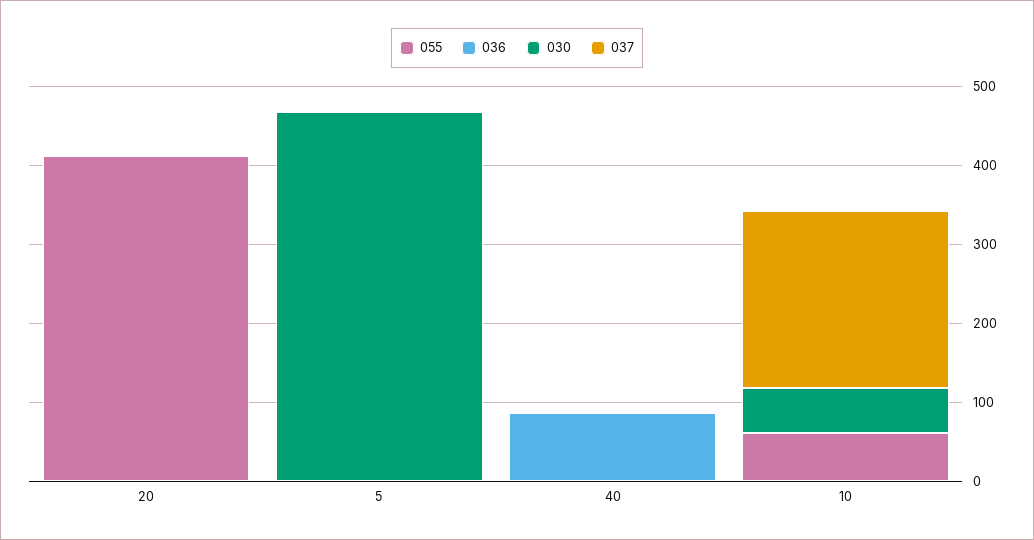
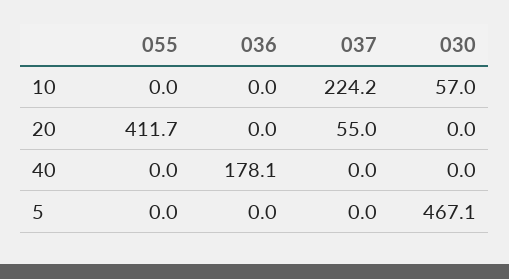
  {
    "055": {
      "20": 411.7,
      "5": 0,
      "40": 0,
-     "10": 60
+     "10": 0
    },
    "036": {
      "20": 0,
      "5": 0,
-     "40": 80,
+     "40": 178.1,
      "10": 0
    },
    "030": {
      "20": 0,
      "5": 467.1,
      "40": 0,
      "10": 57
    },
    "037": {
-     "20": 0,
+     "20": 55,
      "5": 0,
      "40": 0,
      "10": 224.2
    }
  }

